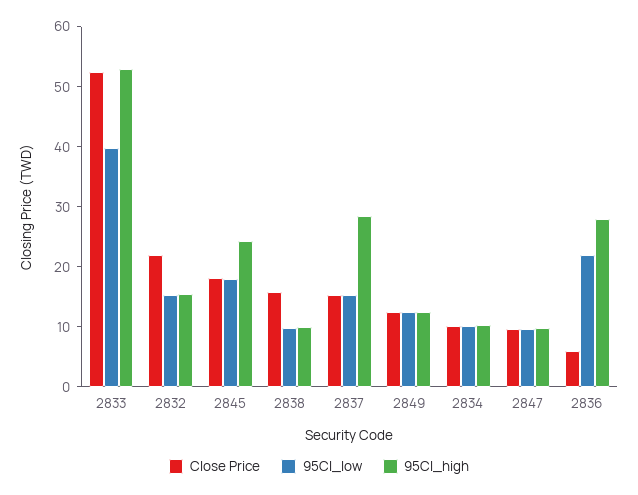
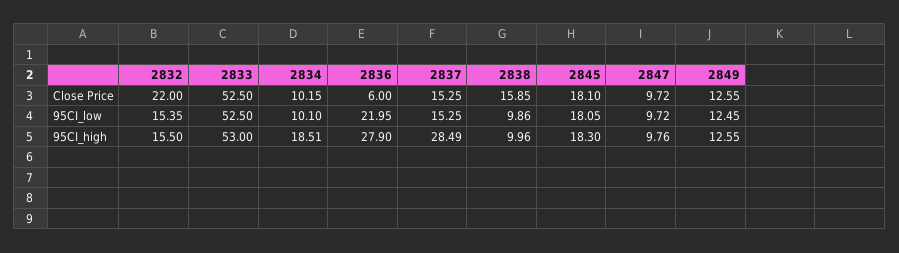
  {
    "Close Price": {
      "2833": 52.5,
      "2832": 22,
      "2845": 18.1,
      "2838": 15.85,
      "2837": 15.25,
      "2849": 12.55,
      "2834": 10.15,
      "2847": 9.72,
      "2836": 6
    },
    "95CI_low": {
-     "2833": 40,
+     "2833": 52.5,
      "2832": 15.35,
      "2845": 18.05,
      "2838": 9.86,
      "2837": 15.25,
      "2849": 12.45,
      "2834": 10.1,
      "2847": 9.72,
      "2836": 21.95
    },
    "95CI_high": {
      "2833": 53,
      "2832": 15.5,
-     "2845": 24,
+     "2845": 18.3,
      "2838": 9.96,
      "2837": 28.49,
      "2849": 12.55,
-     "2834": 10,
+     "2834": 18.51,
      "2847": 9.76,
      "2836": 27.9
    }
  }

